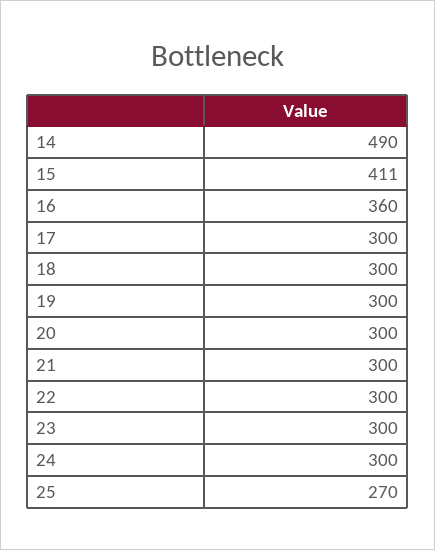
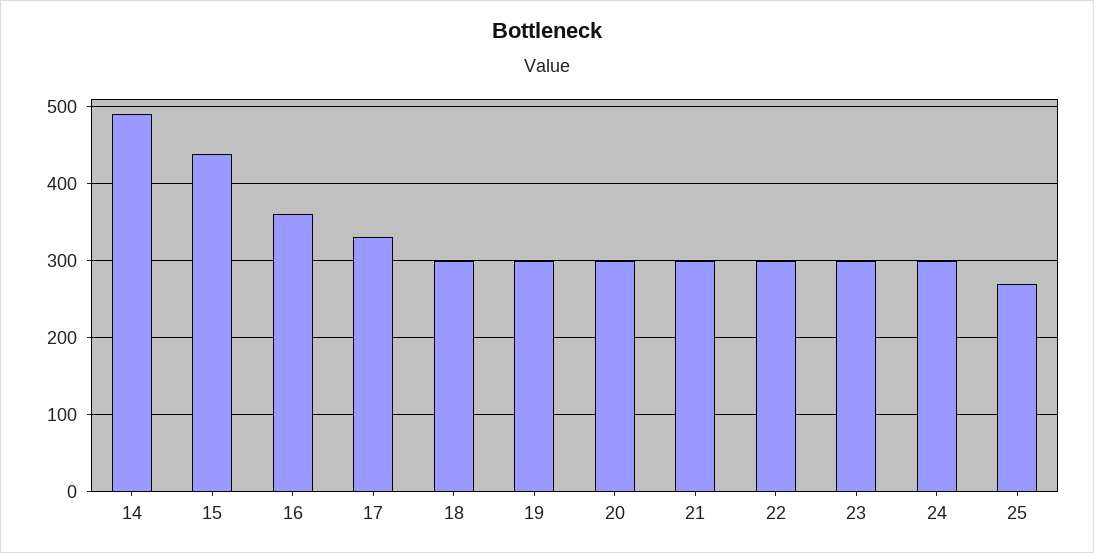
  {
    "14": 490,
-   "15": 411,
+   "15": 440,
    "16": 360,
-   "17": 300,
+   "17": 330,
    "18": 300,
    "19": 300,
    "20": 300,
    "21": 300,
    "22": 300,
    "23": 300,
    "24": 300,
    "25": 270
  }

